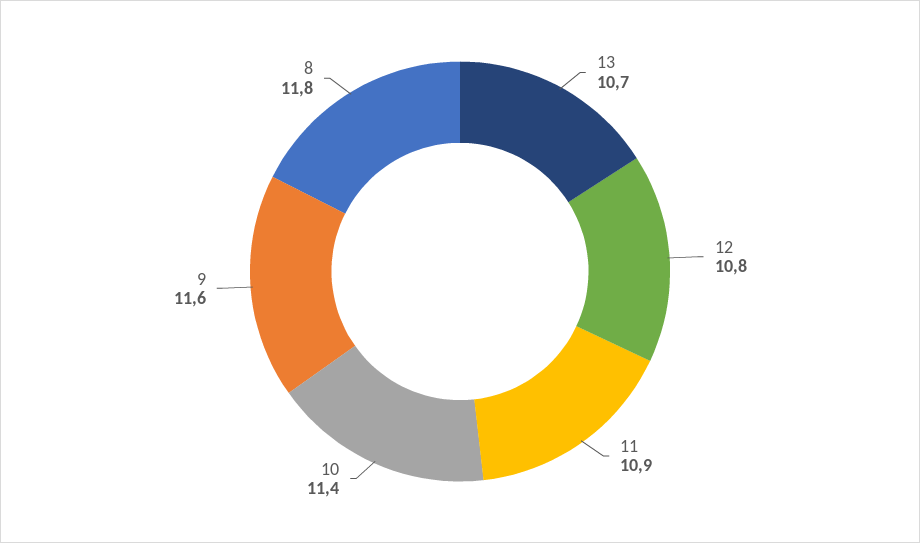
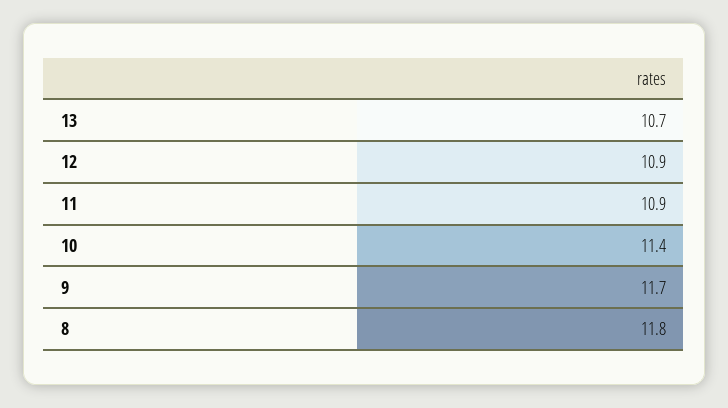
  {
    "13": 10.7,
-   "12": 10.8,
+   "12": 10.9,
    "11": 10.9,
    "10": 11.4,
-   "9": 11.6,
+   "9": 11.7,
    "8": 11.8
  }

